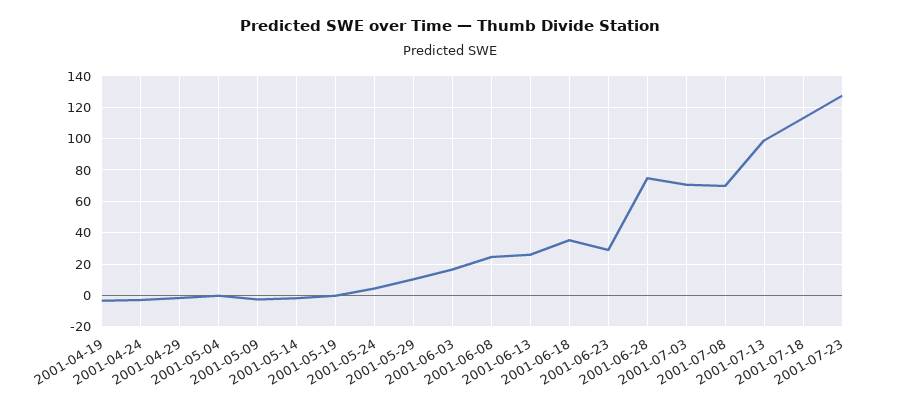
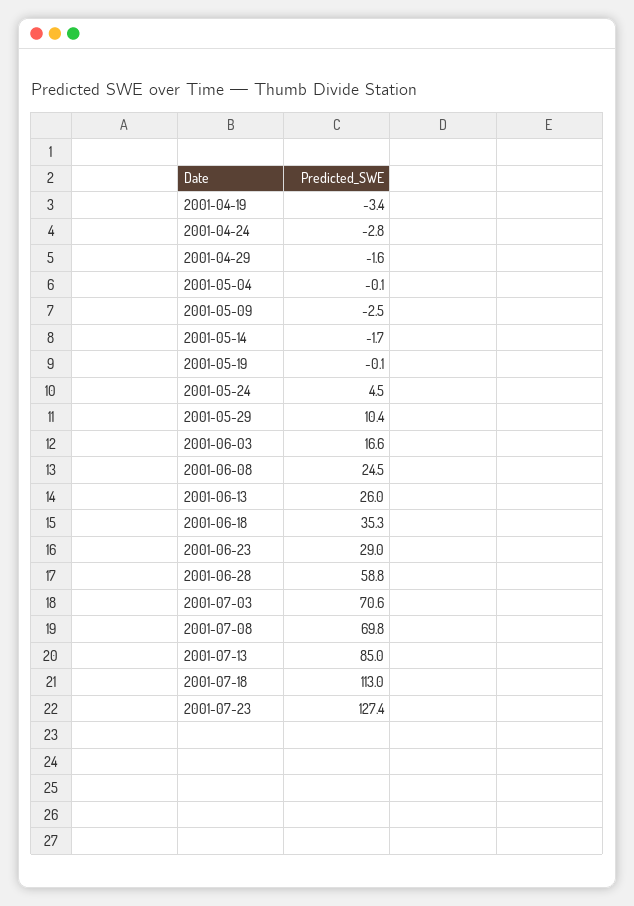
  {
    "2001-04-19": -3.4,
    "2001-04-24": -2.8,
    "2001-04-29": -1.6,
    "2001-05-04": -0.1,
    "2001-05-09": -2.5,
    "2001-05-14": -1.7,
    "2001-05-19": -0.1,
    "2001-05-24": 4.5,
    "2001-05-29": 10.4,
    "2001-06-03": 16.6,
    "2001-06-08": 24.5,
    "2001-06-13": 26,
    "2001-06-18": 35.3,
    "2001-06-23": 29,
-   "2001-06-28": 75,
+   "2001-06-28": 58.8,
    "2001-07-03": 70.6,
    "2001-07-08": 69.8,
-   "2001-07-13": 100,
+   "2001-07-13": 85,
    "2001-07-18": 113,
    "2001-07-23": 127.4
  }

